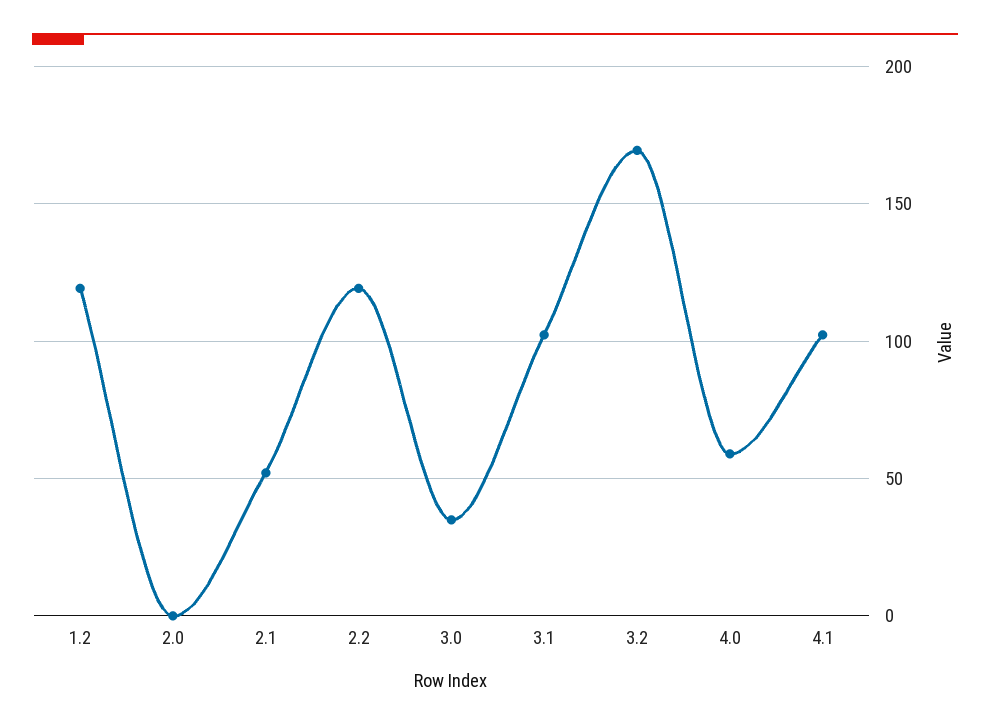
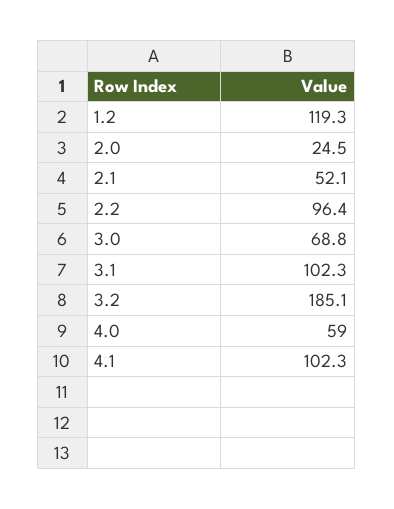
  {
    "1.2": 119.3,
-   "2.0": 0,
+   "2.0": 24.5,
    "2.1": 52.1,
-   "2.2": 120,
+   "2.2": 96.4,
-   "3.0": 35,
+   "3.0": 68.8,
    "3.1": 102.3,
-   "3.2": 170,
+   "3.2": 185.1,
    "4.0": 59,
    "4.1": 102.3
  }

